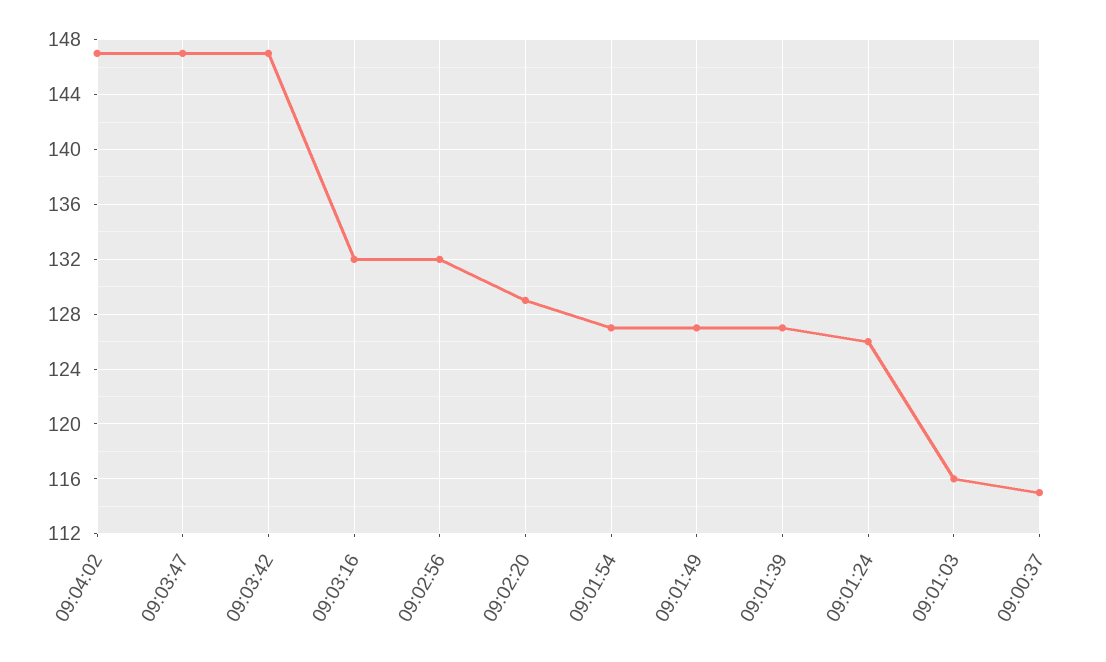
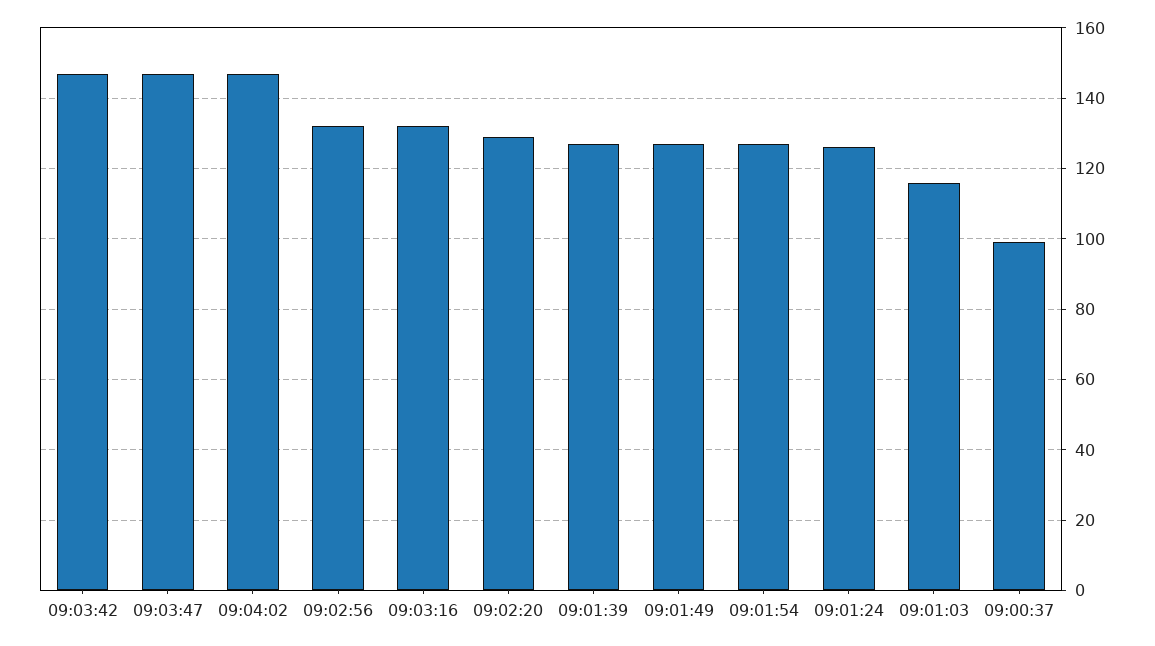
  {
    "09:04:02": 147,
    "09:03:47": 147,
    "09:03:42": 147,
    "09:03:16": 132,
    "09:02:56": 132,
    "09:02:20": 129,
    "09:01:54": 127,
    "09:01:49": 127,
    "09:01:39": 127,
    "09:01:24": 126,
    "09:01:03": 116,
-   "09:00:37": 115
+   "09:00:37": 100
  }

